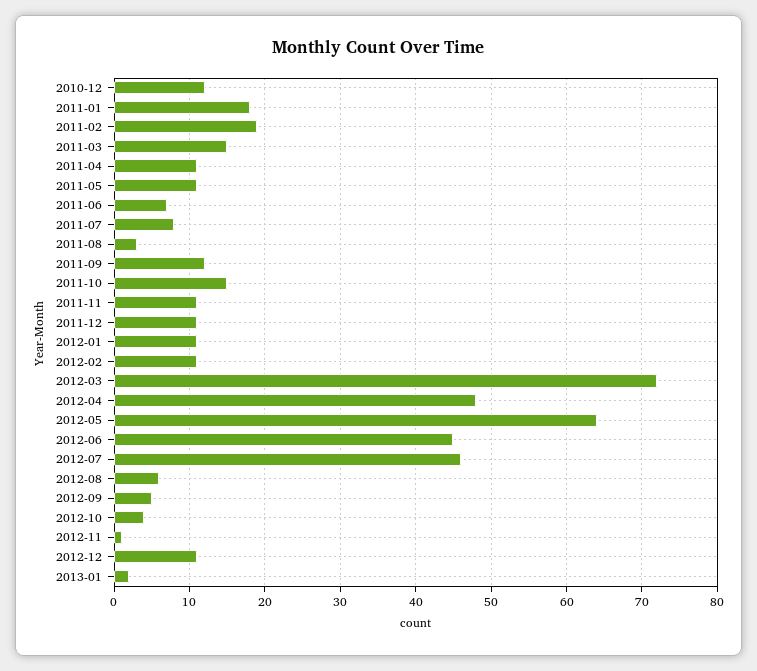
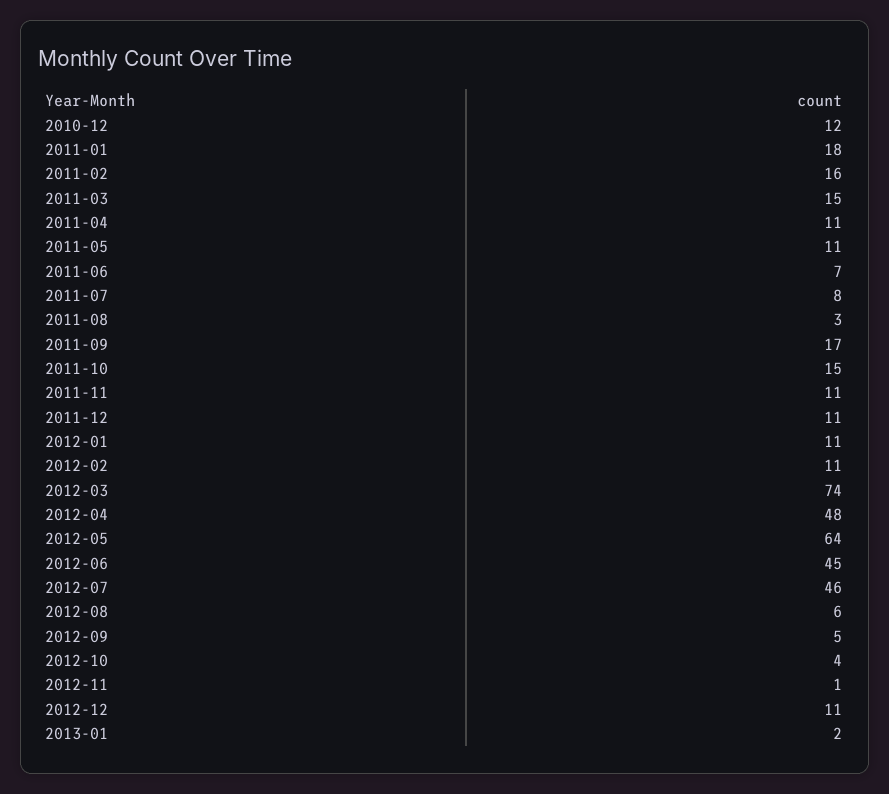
  {
    "2010-12": 12,
    "2011-01": 18,
-   "2011-02": 19,
+   "2011-02": 16,
    "2011-03": 15,
    "2011-04": 11,
    "2011-05": 11,
    "2011-06": 7,
    "2011-07": 8,
    "2011-08": 3,
-   "2011-09": 12,
+   "2011-09": 17,
    "2011-10": 15,
    "2011-11": 11,
    "2011-12": 11,
    "2012-01": 11,
    "2012-02": 11,
-   "2012-03": 72,
+   "2012-03": 74,
    "2012-04": 48,
    "2012-05": 64,
    "2012-06": 45,
    "2012-07": 46,
    "2012-08": 6,
    "2012-09": 5,
    "2012-10": 4,
    "2012-11": 1,
    "2012-12": 11,
    "2013-01": 2
  }

